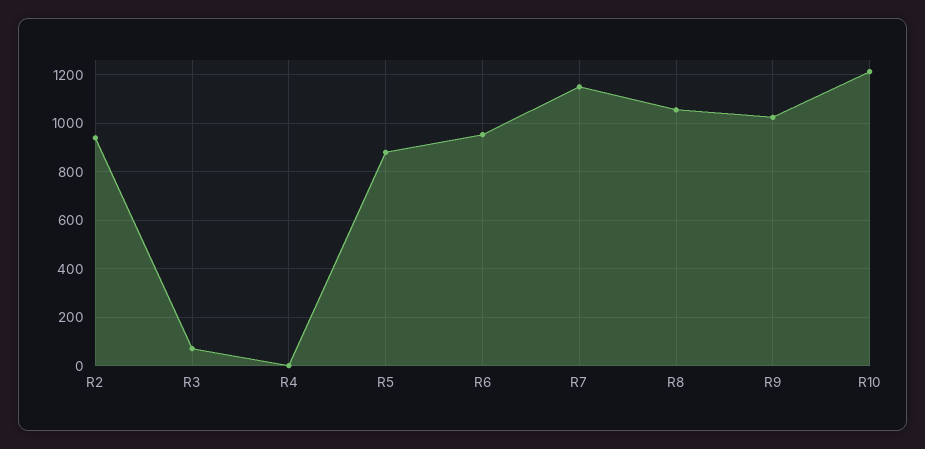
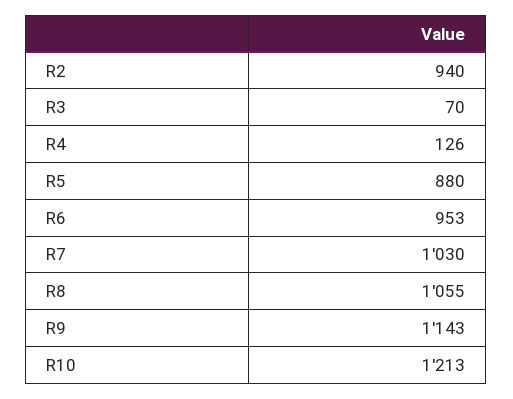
  {
    "R2": 940,
    "R3": 70,
-   "R4": 0,
+   "R4": 126,
    "R5": 880,
    "R6": 953,
-   "R7": 1150,
+   "R7": 1030,
    "R8": 1055,
-   "R9": 1025,
+   "R9": 1143,
    "R10": 1213
  }

